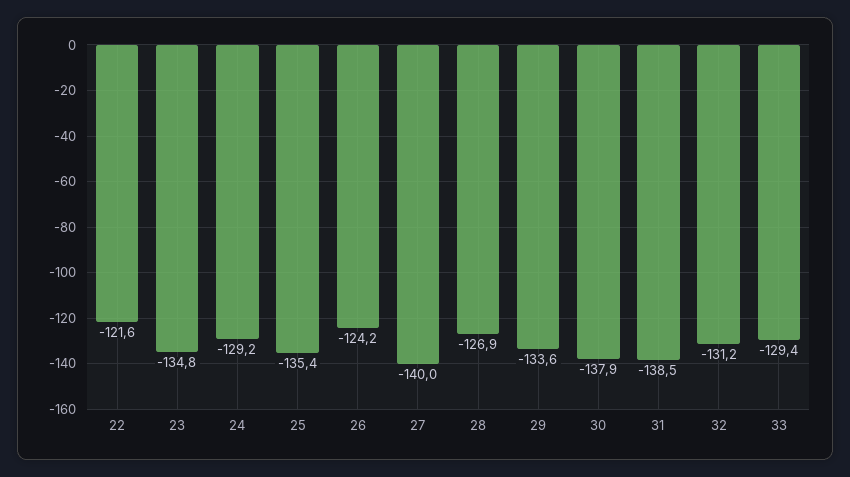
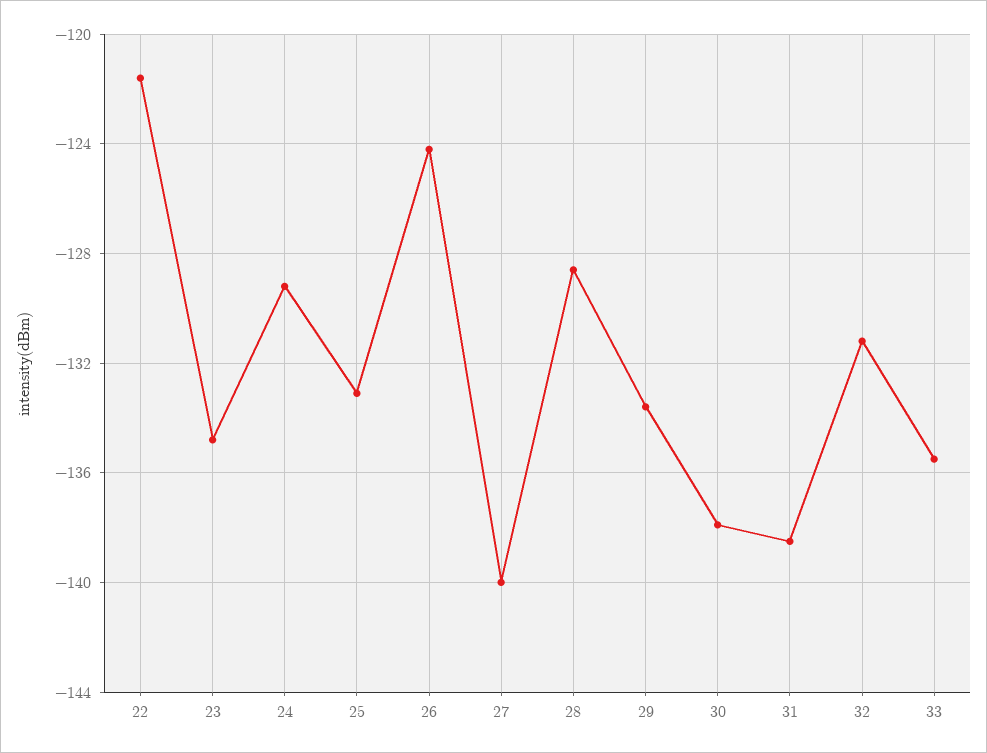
  {
    "22": -121.6,
    "23": -134.8,
    "24": -129.2,
-   "25": -135.4,
+   "25": -133,
    "26": -124.2,
    "27": -140,
-   "28": -126.9,
+   "28": -128.5,
    "29": -133.6,
    "30": -137.9,
    "31": -138.5,
    "32": -131.2,
-   "33": -129.4
+   "33": -135.5
  }

